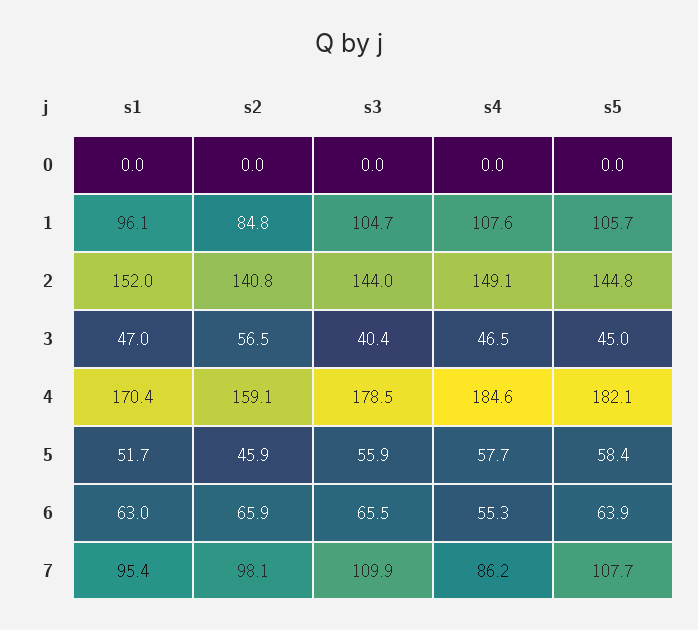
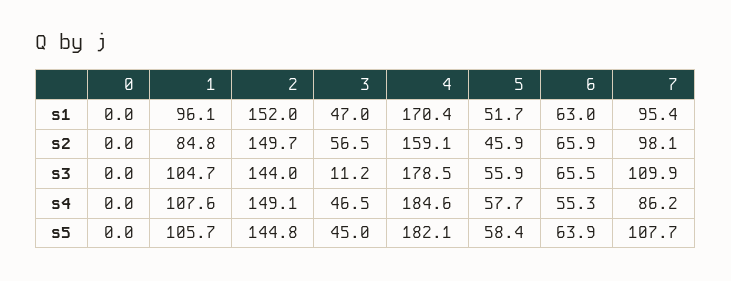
  {
    "s1": {
      "0": 0,
      "1": 96.1,
      "2": 152,
      "3": 47,
      "4": 170.4,
      "5": 51.7,
      "6": 63,
      "7": 95.4
    },
    "s2": {
      "0": 0,
      "1": 84.8,
-     "2": 140.8,
+     "2": 149.7,
      "3": 56.5,
      "4": 159.1,
      "5": 45.9,
      "6": 65.9,
      "7": 98.1
    },
    "s3": {
      "0": 0,
      "1": 104.7,
      "2": 144,
-     "3": 40.4,
+     "3": 11.2,
      "4": 178.5,
      "5": 55.9,
      "6": 65.5,
      "7": 109.9
    },
    "s4": {
      "0": 0,
      "1": 107.6,
      "2": 149.1,
      "3": 46.5,
      "4": 184.6,
      "5": 57.7,
      "6": 55.3,
      "7": 86.2
    },
    "s5": {
      "0": 0,
      "1": 105.7,
      "2": 144.8,
      "3": 45,
      "4": 182.1,
      "5": 58.4,
      "6": 63.9,
      "7": 107.7
    }
  }

